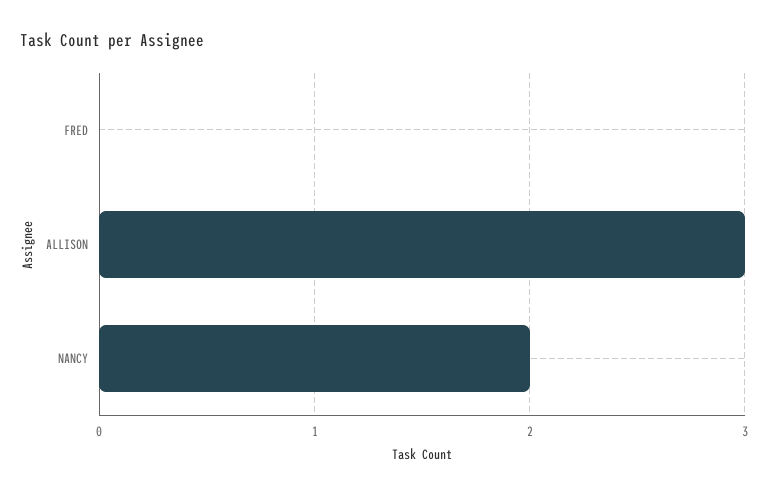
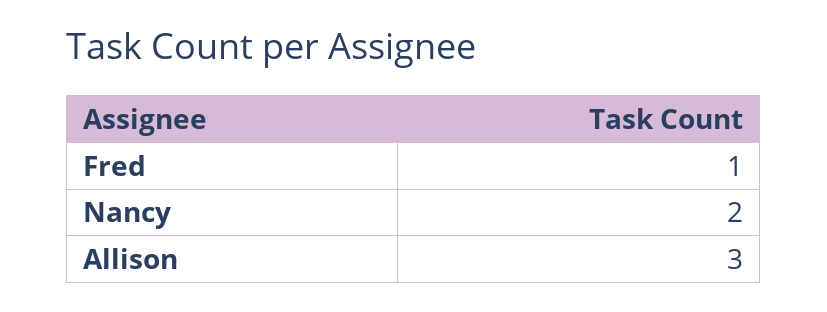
  {
-   "FRED": 0,
+   "FRED": 1,
    "ALLISON": 3,
    "NANCY": 2
  }

